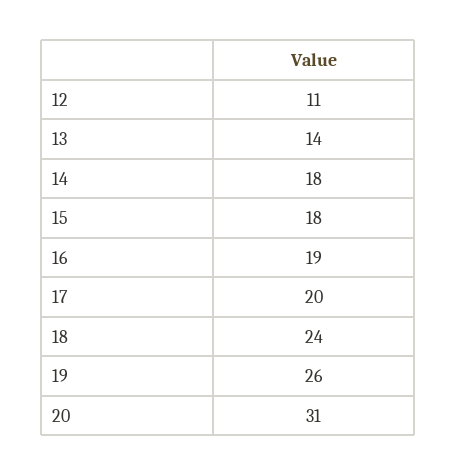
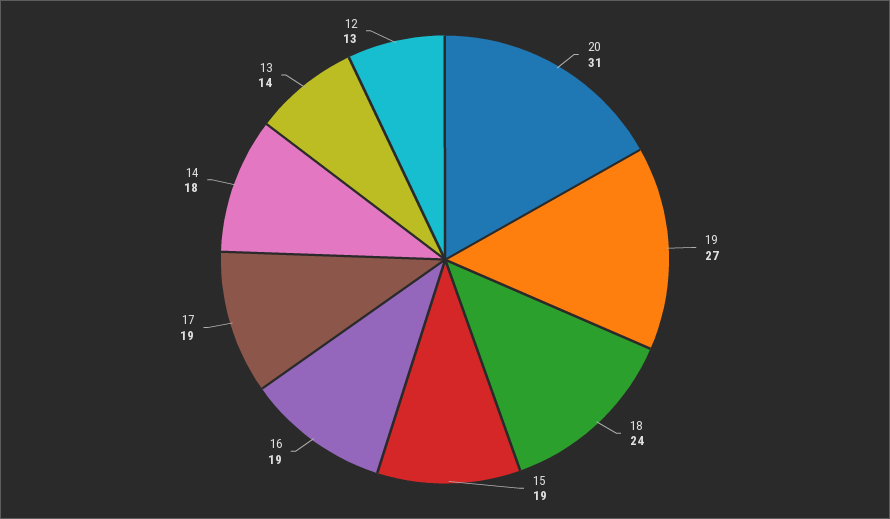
  {
-   "12": 11,
+   "12": 13,
    "13": 14,
    "14": 18,
-   "15": 18,
+   "15": 19,
    "16": 19,
-   "17": 20,
+   "17": 19,
    "18": 24,
-   "19": 26,
+   "19": 27,
    "20": 31
  }

